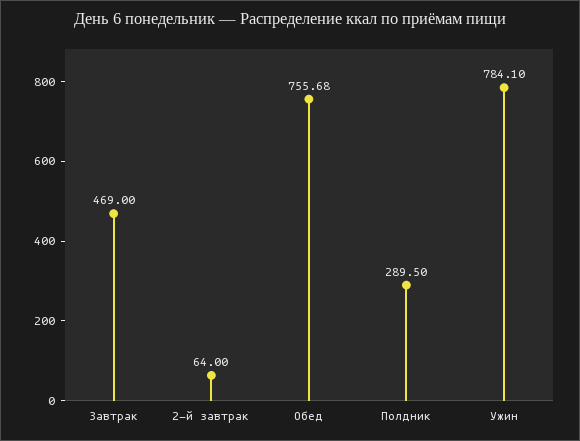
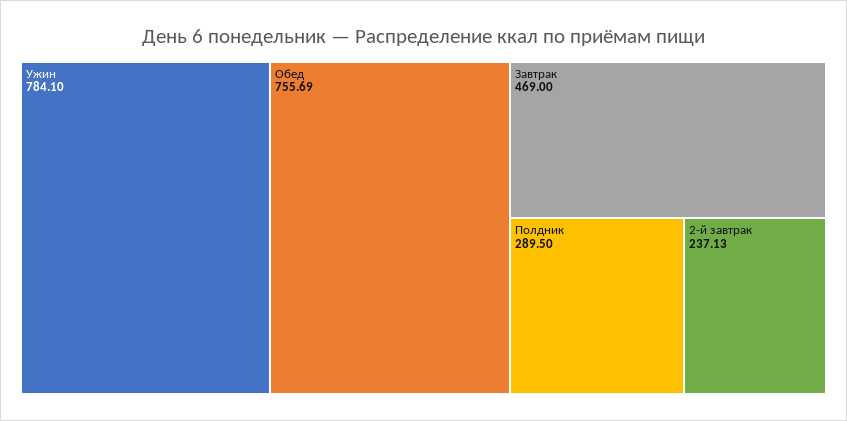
  {
    "Завтрак": 469,
-   "2-й завтрак": 64,
+   "2-й завтрак": 237.13,
-   "Обед": 755.68,
+   "Обед": 755.69,
    "Полдник": 289.5,
    "Ужин": 784.1
  }

